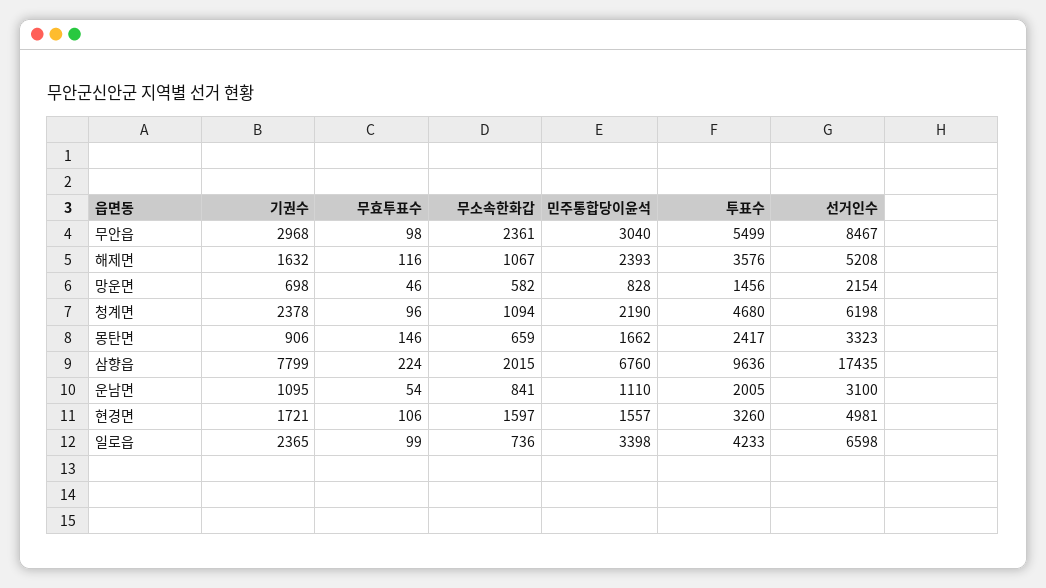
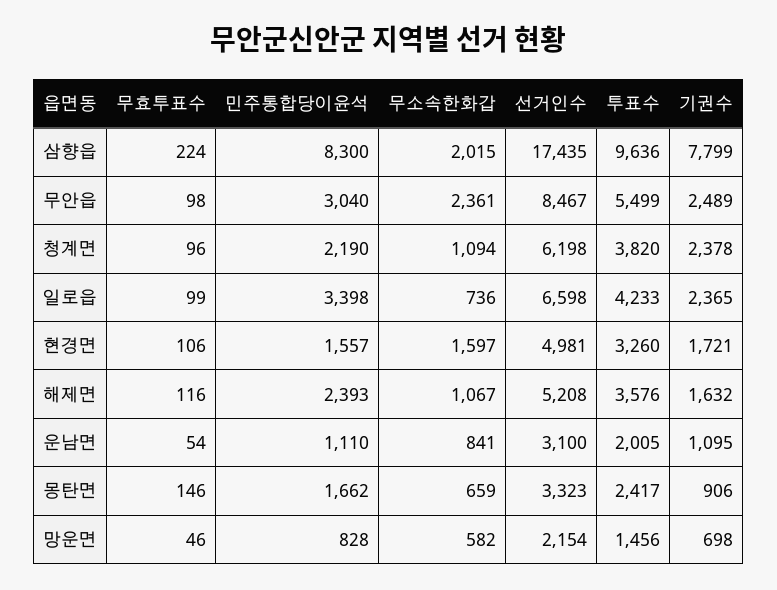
  {
    "기권수": {
-     "무안읍": 2968,
+     "무안읍": 2489,
      "해제면": 1632,
      "망운면": 698,
      "청계면": 2378,
      "몽탄면": 906,
      "삼향읍": 7799,
      "운남면": 1095,
      "현경면": 1721,
      "일로읍": 2365
    },
    "무효투표수": {
      "무안읍": 98,
      "해제면": 116,
      "망운면": 46,
      "청계면": 96,
      "몽탄면": 146,
      "삼향읍": 224,
      "운남면": 54,
      "현경면": 106,
      "일로읍": 99
    },
    "무소속한화갑": {
      "무안읍": 2361,
      "해제면": 1067,
      "망운면": 582,
      "청계면": 1094,
      "몽탄면": 659,
      "삼향읍": 2015,
      "운남면": 841,
      "현경면": 1597,
      "일로읍": 736
    },
    "민주통합당이윤석": {
      "무안읍": 3040,
      "해제면": 2393,
      "망운면": 828,
      "청계면": 2190,
      "몽탄면": 1662,
-     "삼향읍": 6760,
+     "삼향읍": 8300,
      "운남면": 1110,
      "현경면": 1557,
      "일로읍": 3398
    },
    "투표수": {
      "무안읍": 5499,
      "해제면": 3576,
      "망운면": 1456,
-     "청계면": 4680,
+     "청계면": 3820,
      "몽탄면": 2417,
      "삼향읍": 9636,
      "운남면": 2005,
      "현경면": 3260,
      "일로읍": 4233
    },
    "선거인수": {
      "무안읍": 8467,
      "해제면": 5208,
      "망운면": 2154,
      "청계면": 6198,
      "몽탄면": 3323,
      "삼향읍": 17435,
      "운남면": 3100,
      "현경면": 4981,
      "일로읍": 6598
    }
  }

